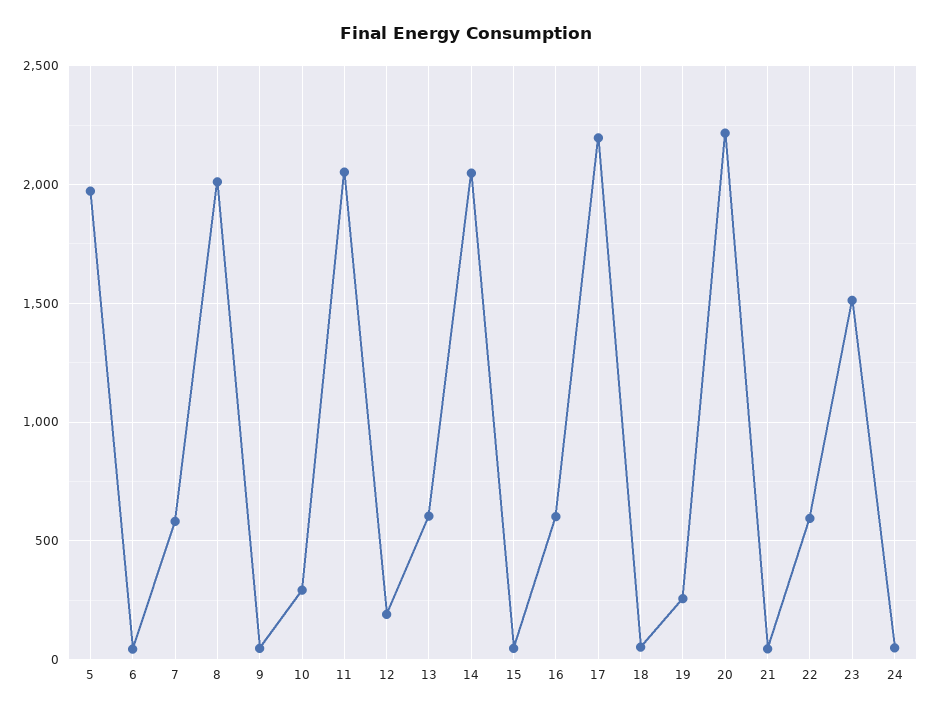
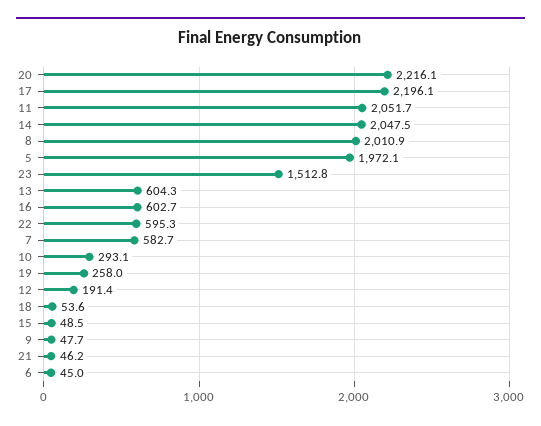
  {
    "5": 1972.1,
    "6": 45,
    "7": 582.7,
    "8": 2010.9,
    "9": 47.7,
    "10": 293.1,
    "11": 2051.7,
    "12": 191.4,
    "13": 604.3,
    "14": 2047.5,
    "15": 48.5,
    "16": 602.7,
    "17": 2196.1,
    "18": 53.6,
    "19": 258,
    "20": 2216.1,
    "21": 46.2,
    "22": 595.3,
-   "23": 1512.8,
+   "23": 1512.8
-   "24": 50
  }

